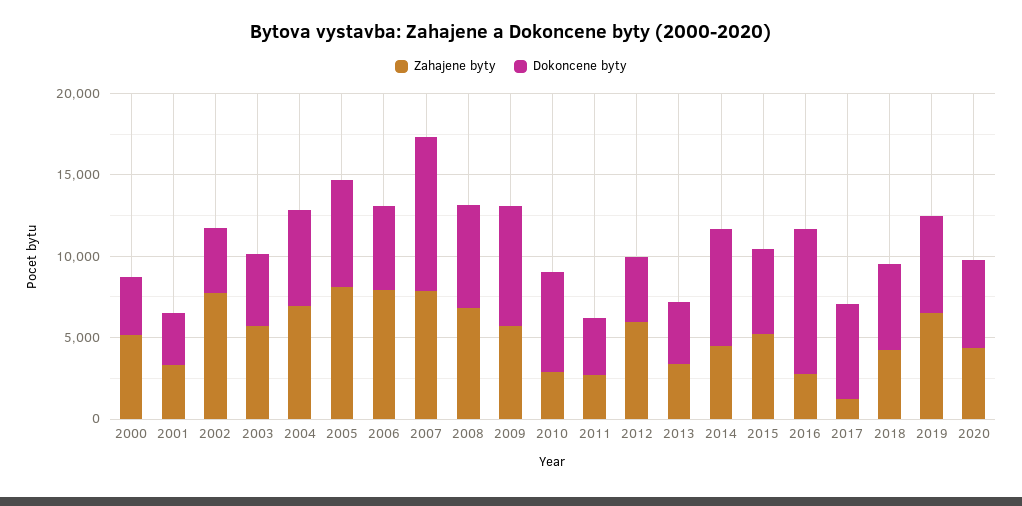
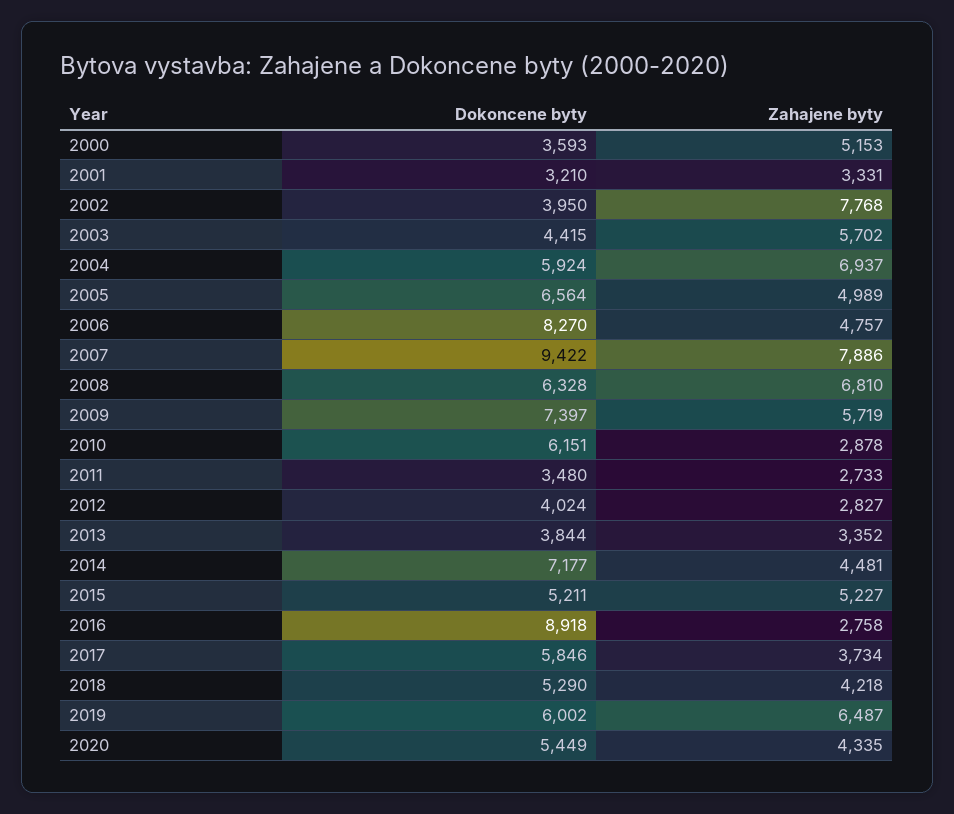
  {
    "Zahajene byty": {
      "2000": 5153,
      "2001": 3331,
      "2002": 7768,
      "2003": 5702,
      "2004": 6937,
-     "2005": 8000,
+     "2005": 4989,
-     "2006": 8000,
+     "2006": 4757,
      "2007": 7886,
      "2008": 6810,
      "2009": 5719,
      "2010": 2878,
      "2011": 2733,
-     "2012": 6000,
+     "2012": 2827,
      "2013": 3352,
      "2014": 4481,
      "2015": 5227,
      "2016": 2758,
-     "2017": 1000,
+     "2017": 3734,
      "2018": 4218,
      "2019": 6487,
      "2020": 4335
    },
    "Dokoncene byty": {
      "2000": 3593,
      "2001": 3210,
      "2002": 3950,
      "2003": 4415,
      "2004": 5924,
      "2005": 6564,
-     "2006": 5000,
+     "2006": 8270,
      "2007": 9422,
      "2008": 6328,
      "2009": 7397,
      "2010": 6151,
      "2011": 3480,
      "2012": 4024,
      "2013": 3844,
      "2014": 7177,
      "2015": 5211,
      "2016": 8918,
      "2017": 5846,
      "2018": 5290,
      "2019": 6002,
      "2020": 5449
    }
  }

